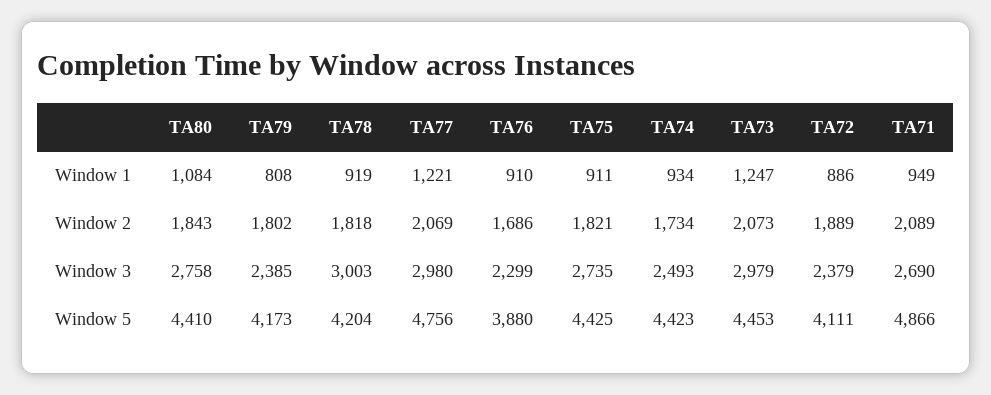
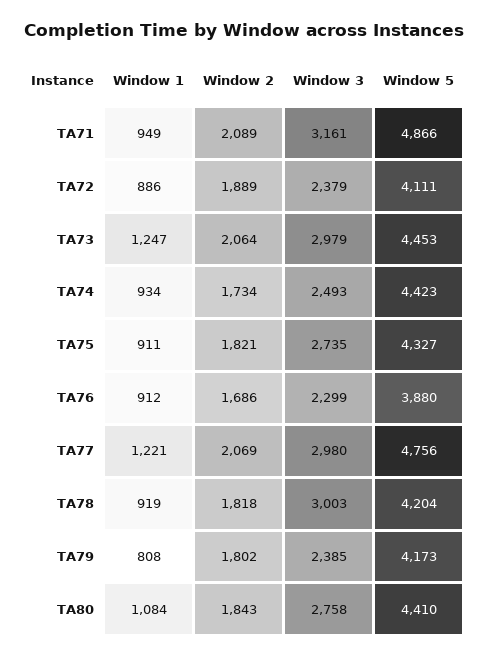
  {
    "TA80": {
      "Window 1": 1084,
      "Window 2": 1843,
      "Window 3": 2758,
      "Window 5": 4410
    },
    "TA79": {
      "Window 1": 808,
      "Window 2": 1802,
      "Window 3": 2385,
      "Window 5": 4173
    },
    "TA78": {
      "Window 1": 919,
      "Window 2": 1818,
      "Window 3": 3003,
      "Window 5": 4204
    },
    "TA77": {
      "Window 1": 1221,
      "Window 2": 2069,
      "Window 3": 2980,
      "Window 5": 4756
    },
    "TA76": {
-     "Window 1": 910,
+     "Window 1": 912,
      "Window 2": 1686,
      "Window 3": 2299,
      "Window 5": 3880
    },
    "TA75": {
      "Window 1": 911,
      "Window 2": 1821,
      "Window 3": 2735,
-     "Window 5": 4425
+     "Window 5": 4327
    },
    "TA74": {
      "Window 1": 934,
      "Window 2": 1734,
      "Window 3": 2493,
      "Window 5": 4423
    },
    "TA73": {
      "Window 1": 1247,
-     "Window 2": 2073,
+     "Window 2": 2064,
      "Window 3": 2979,
      "Window 5": 4453
    },
    "TA72": {
      "Window 1": 886,
      "Window 2": 1889,
      "Window 3": 2379,
      "Window 5": 4111
    },
    "TA71": {
      "Window 1": 949,
      "Window 2": 2089,
-     "Window 3": 2690,
+     "Window 3": 3161,
      "Window 5": 4866
    }
  }

